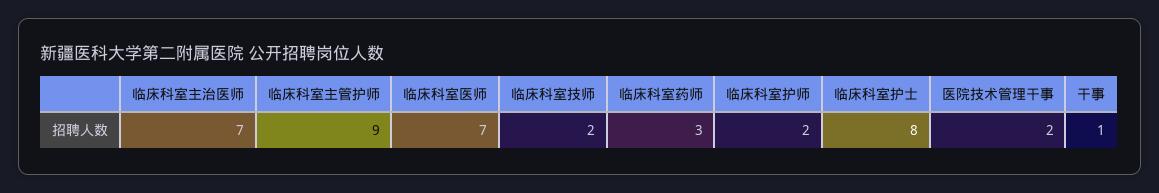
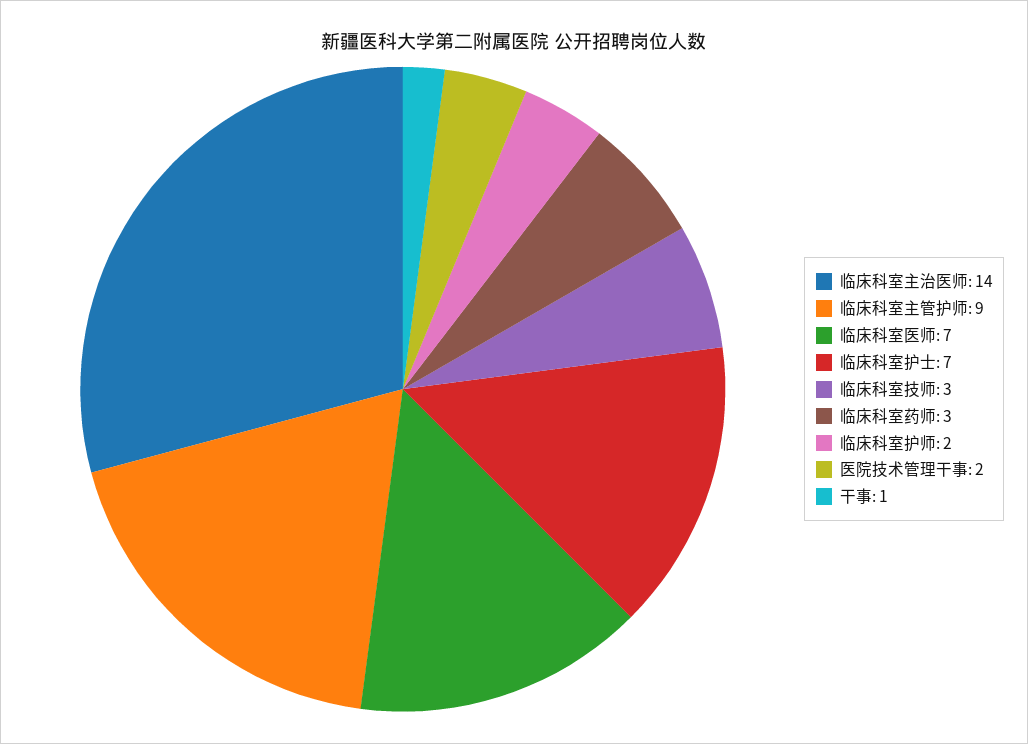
  {
-   "临床科室主治医师": 7,
+   "临床科室主治医师": 14,
    "临床科室主管护师": 9,
    "临床科室医师": 7,
-   "临床科室技师": 2,
+   "临床科室技师": 3,
    "临床科室药师": 3,
    "临床科室护师": 2,
-   "临床科室护士": 8,
+   "临床科室护士": 7,
    "医院技术管理干事": 2,
    "干事": 1
  }

